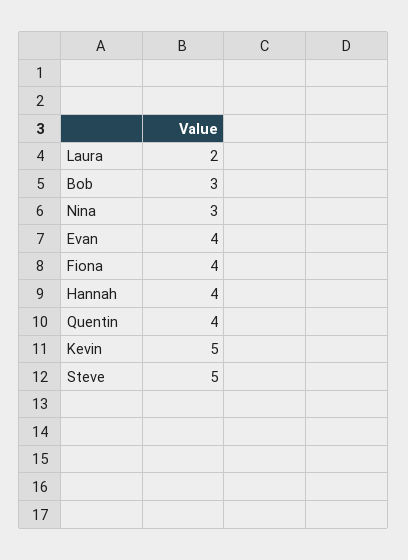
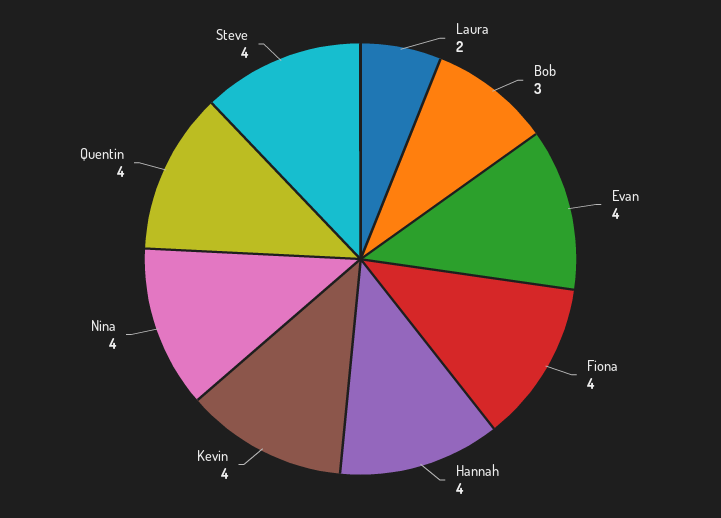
  {
    "Laura": 2,
    "Bob": 3,
-   "Nina": 3,
+   "Nina": 4,
    "Evan": 4,
    "Fiona": 4,
    "Hannah": 4,
    "Quentin": 4,
-   "Kevin": 5,
+   "Kevin": 4,
-   "Steve": 5
+   "Steve": 4
  }

